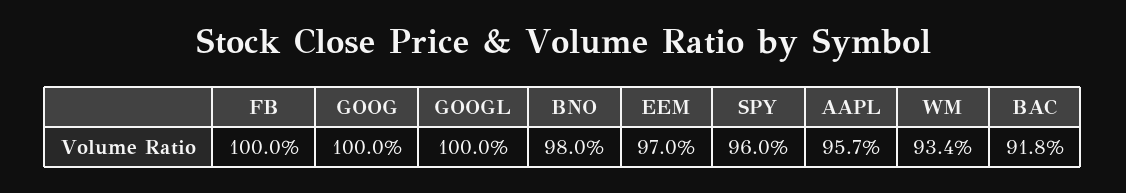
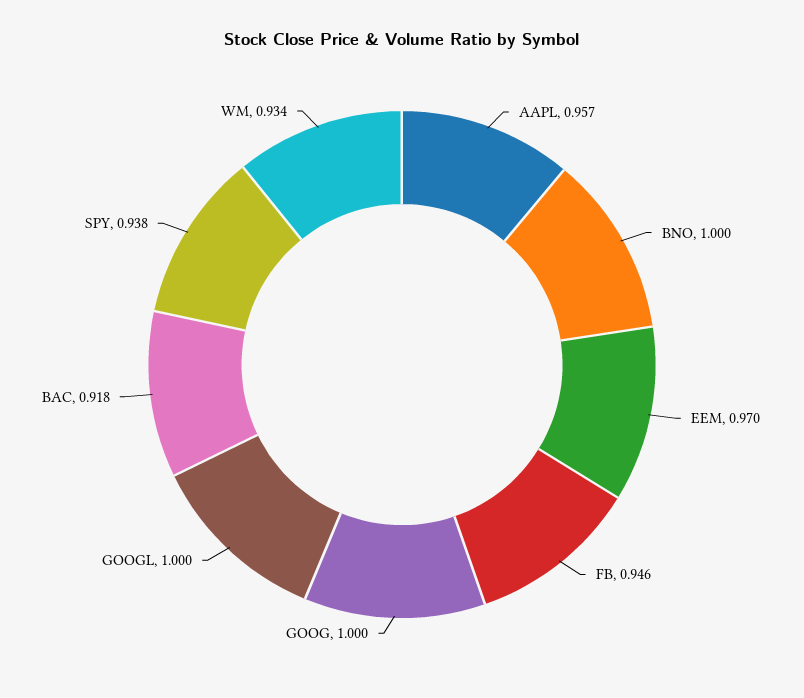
  {
-   "FB": 1,
+   "FB": 0.946,
    "GOOG": 1,
    "GOOGL": 1,
-   "BNO": 0.98,
+   "BNO": 1,
    "EEM": 0.97,
-   "SPY": 0.96,
+   "SPY": 0.938,
    "AAPL": 0.957,
    "WM": 0.934,
    "BAC": 0.918
  }

